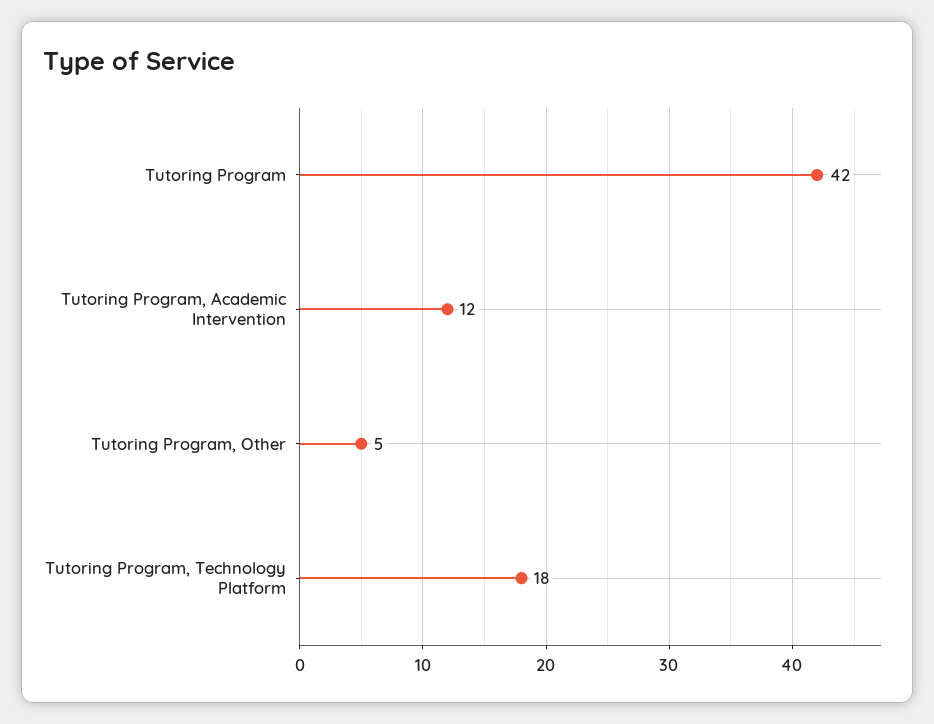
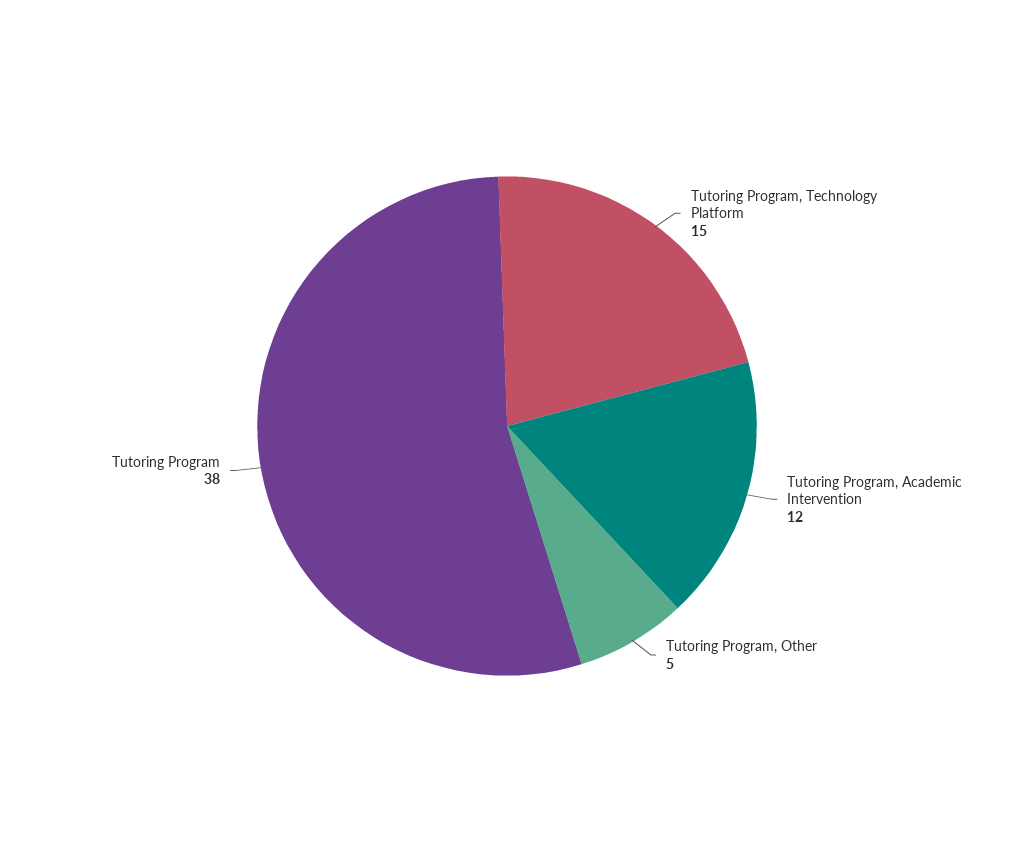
  {
-   "Tutoring Program": 42,
+   "Tutoring Program": 38,
    "Tutoring Program, Academic Intervention": 12,
    "Tutoring Program, Other": 5,
-   "Tutoring Program, Technology Platform": 18
+   "Tutoring Program, Technology Platform": 15
  }

